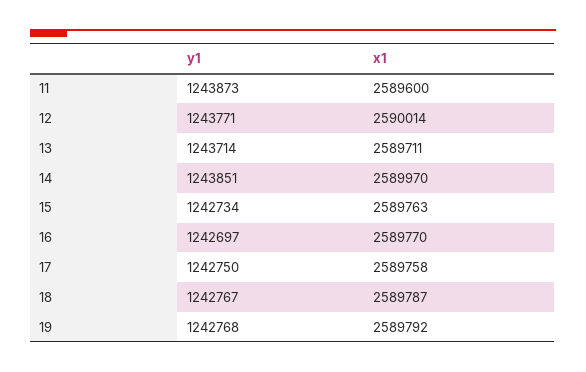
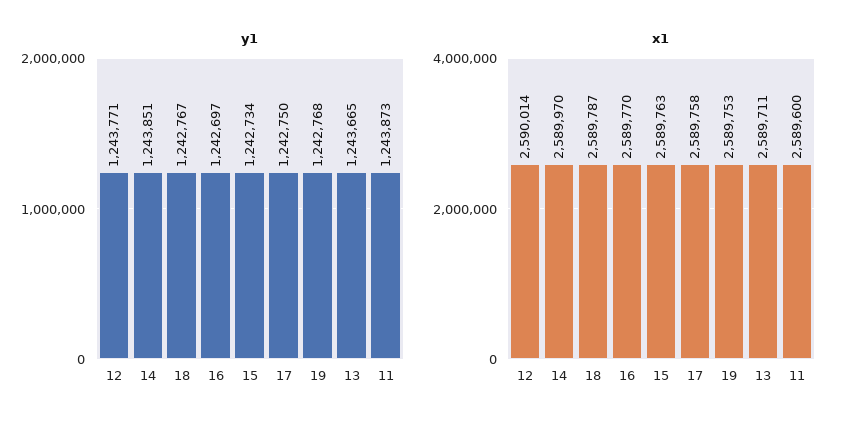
  {
    "y1": {
      "11": 1243873,
      "12": 1243771,
-     "13": 1243714,
+     "13": 1243665,
      "14": 1243851,
      "15": 1242734,
      "16": 1242697,
      "17": 1242750,
      "18": 1242767,
      "19": 1242768
    },
    "x1": {
      "11": 2589600,
      "12": 2590014,
      "13": 2589711,
      "14": 2589970,
      "15": 2589763,
      "16": 2589770,
      "17": 2589758,
      "18": 2589787,
-     "19": 2589792
+     "19": 2589753
    }
  }

